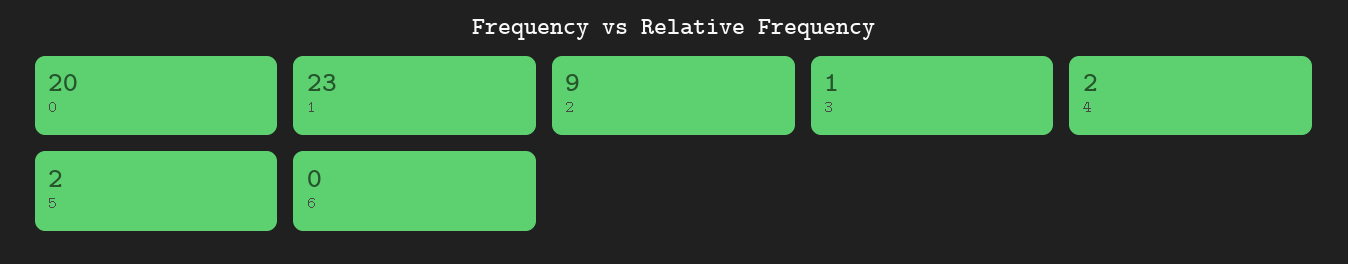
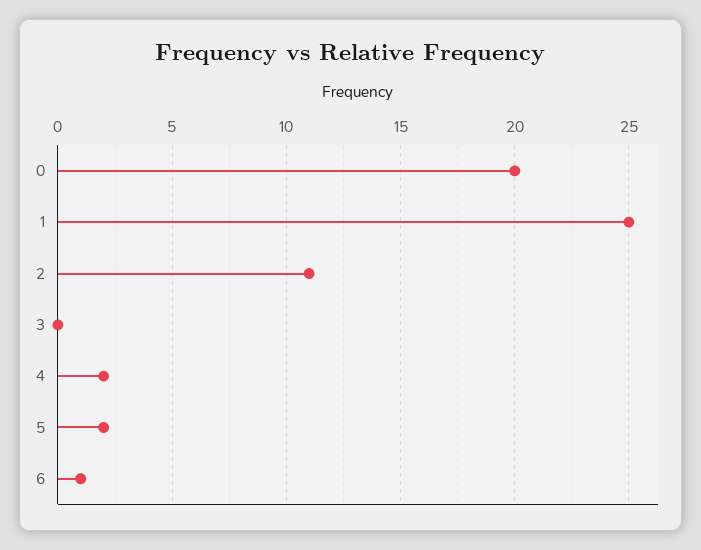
  {
    "0": 20,
-   "1": 23,
+   "1": 25,
-   "2": 9,
+   "2": 11,
-   "3": 1,
+   "3": 0,
    "4": 2,
    "5": 2,
-   "6": 0
+   "6": 1
  }

